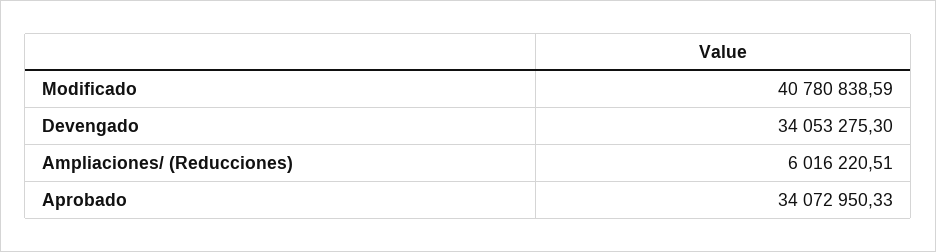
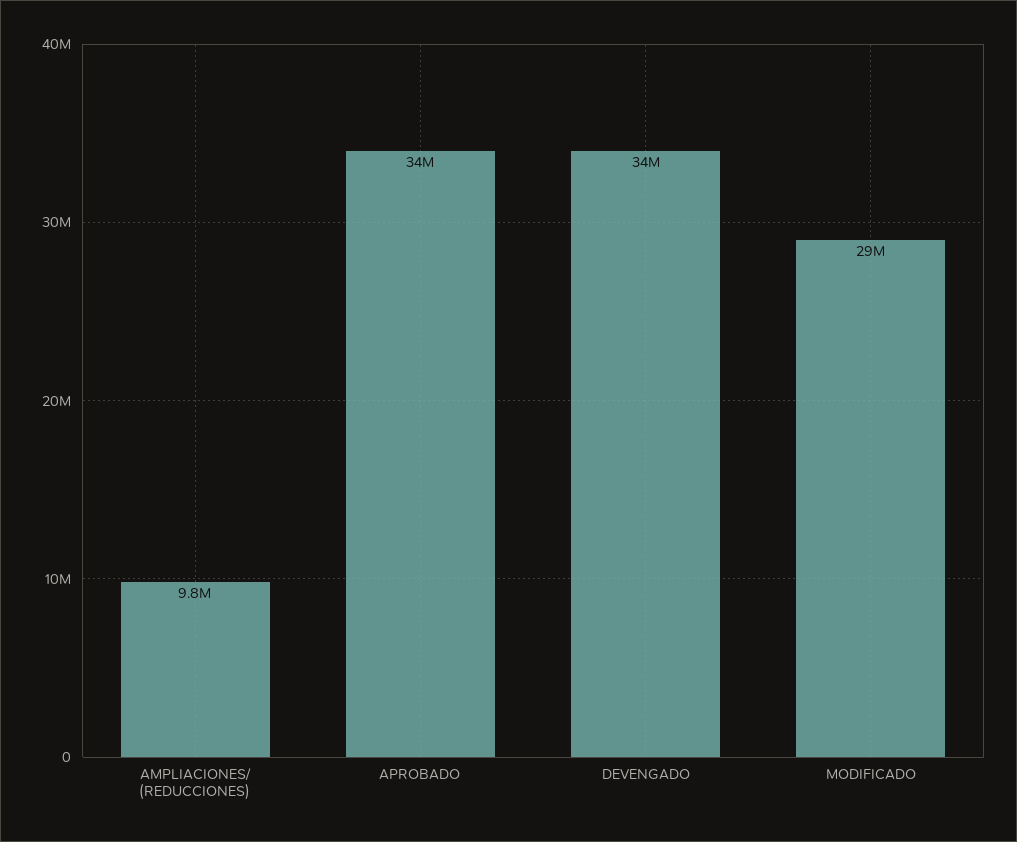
  {
-   "Modificado": 40780838.59,
+   "Modificado": 29000000,
    "Devengado": 34053275.3,
-   "Ampliaciones/ (Reducciones)": 6016220.51,
+   "Ampliaciones/ (Reducciones)": 9800000,
    "Aprobado": 34072950.33
  }

